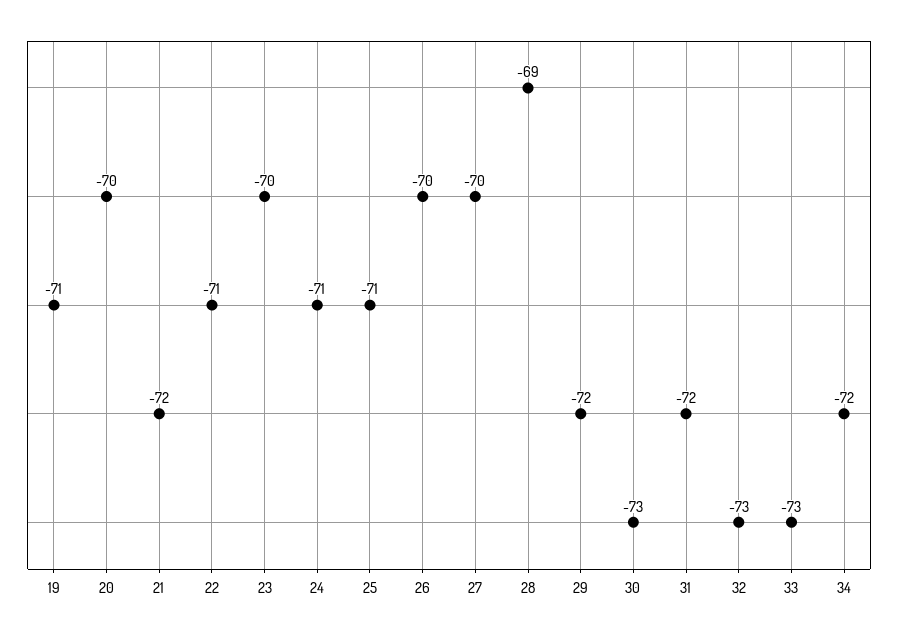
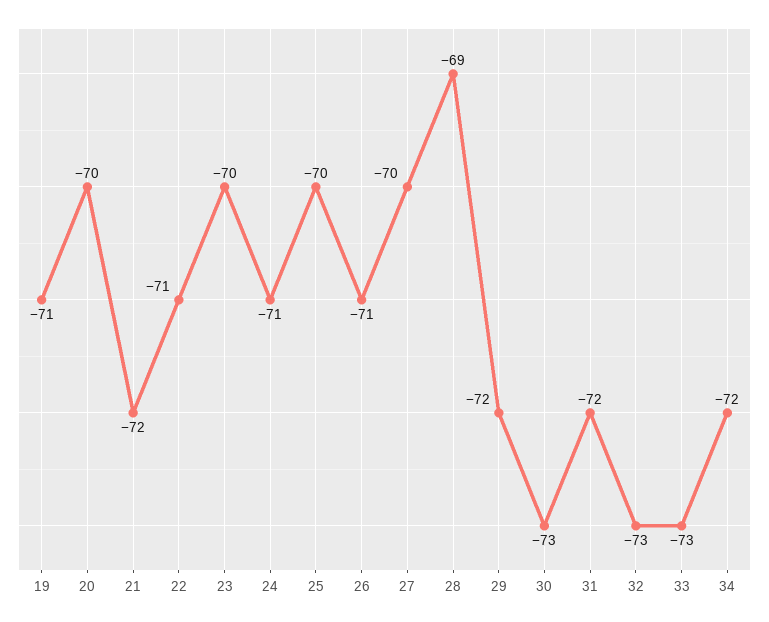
  {
    "19": -71,
    "20": -70,
    "21": -72,
    "22": -71,
    "23": -70,
    "24": -71,
-   "25": -71,
+   "25": -70,
-   "26": -70,
+   "26": -71,
    "27": -70,
    "28": -69,
    "29": -72,
    "30": -73,
    "31": -72,
    "32": -73,
    "33": -73,
    "34": -72
  }

